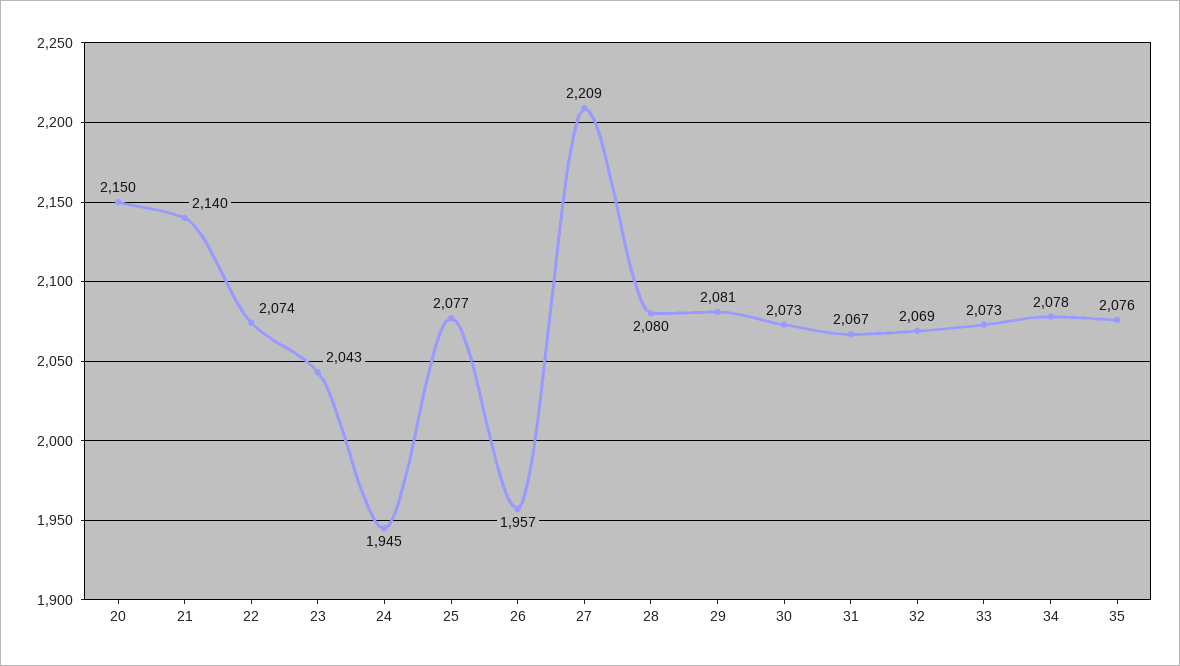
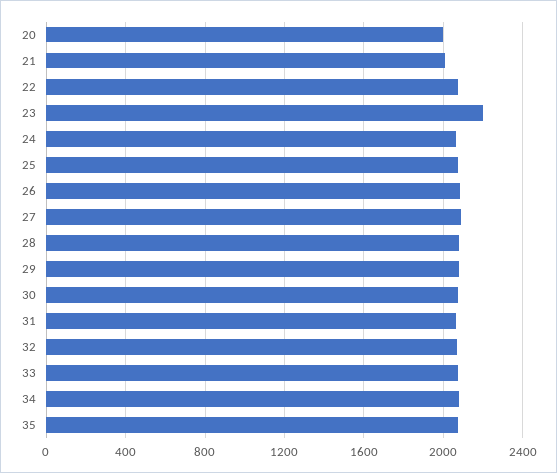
  {
-   "20": 2150,
+   "20": 2000,
-   "21": 2140,
+   "21": 2000,
    "22": 2074,
-   "23": 2043,
+   "23": 2200,
-   "24": 1945,
+   "24": 2050,
    "25": 2077,
-   "26": 1957,
+   "26": 2100,
-   "27": 2209,
+   "27": 2100,
    "28": 2080,
    "29": 2081,
    "30": 2073,
    "31": 2067,
    "32": 2069,
    "33": 2073,
    "34": 2078,
    "35": 2076
  }

